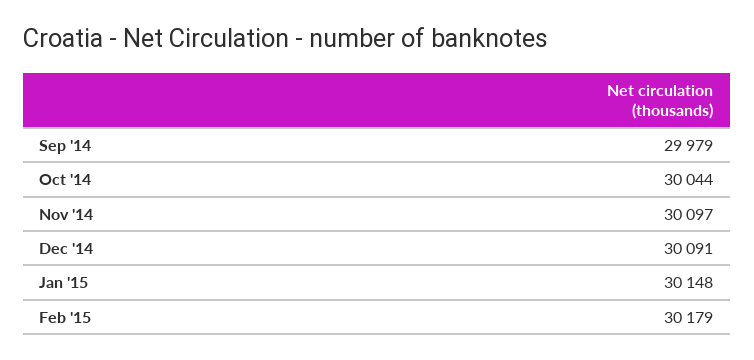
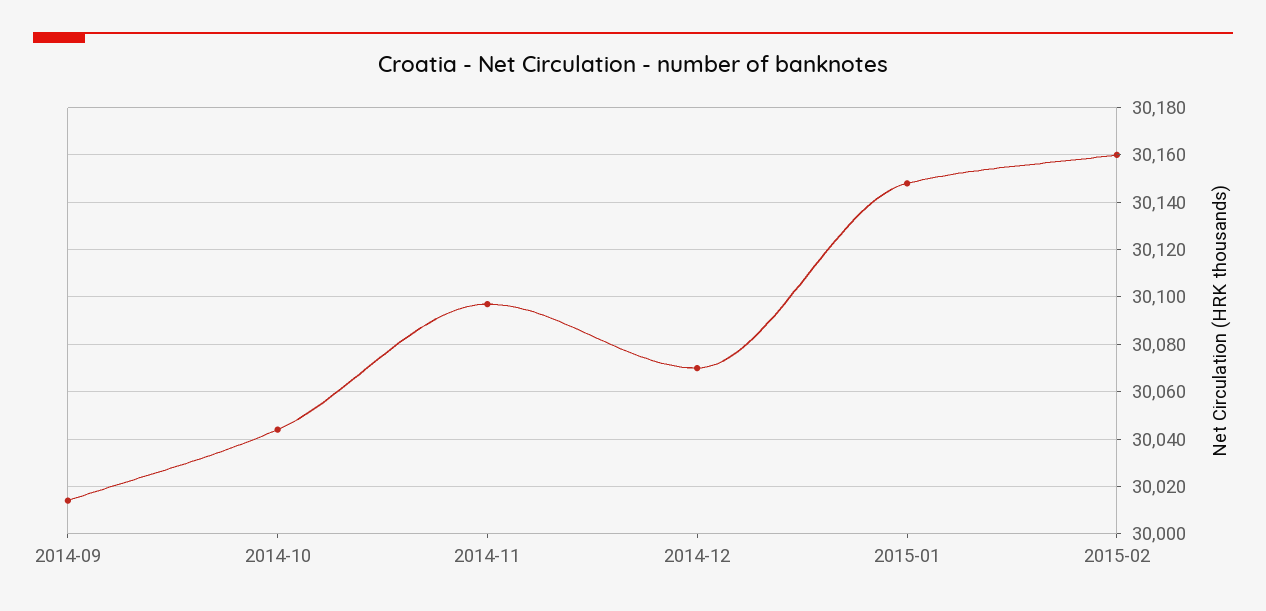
  {
-   "Sep '14": 29979,
+   "Sep '14": 30015,
    "Oct '14": 30044,
    "Nov '14": 30097,
-   "Dec '14": 30091,
+   "Dec '14": 30070,
    "Jan '15": 30148,
-   "Feb '15": 30179
+   "Feb '15": 30160
  }

